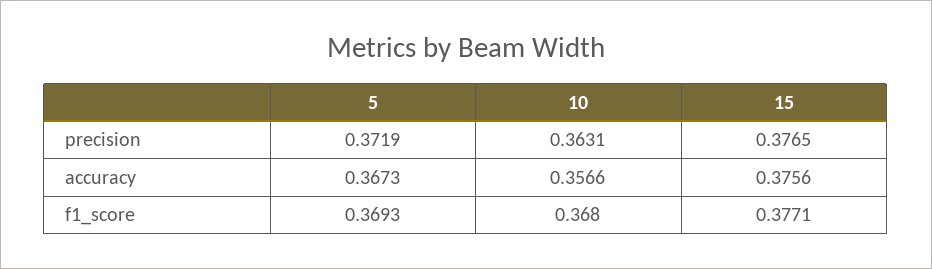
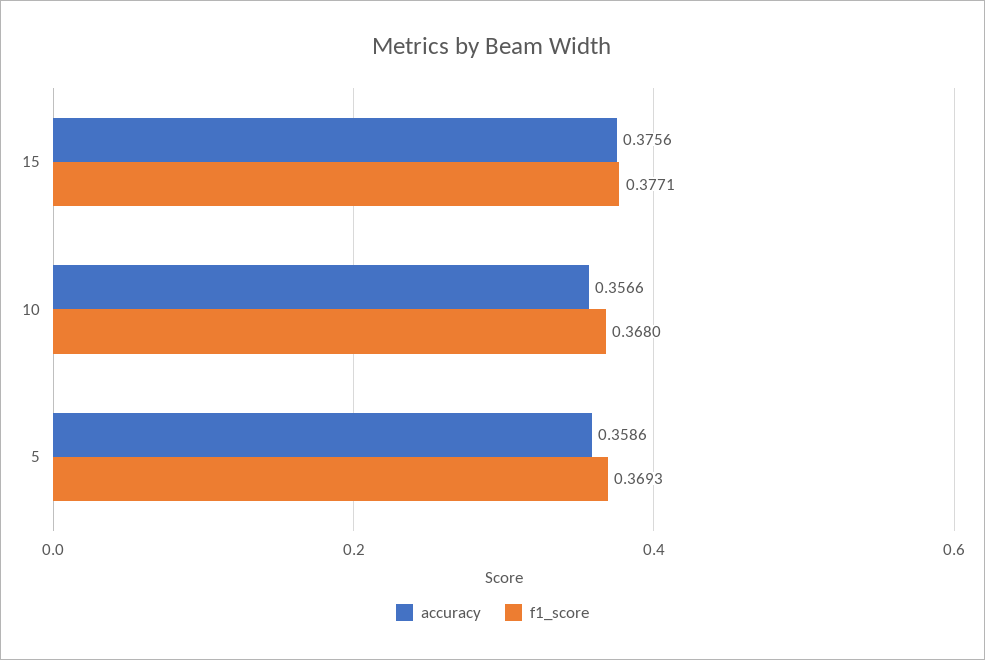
  {
-   "precision": {
-     "5": 0.3719,
-     "10": 0.3631,
-     "15": 0.3765
-   },
    "accuracy": {
-     "5": 0.3673,
+     "5": 0.3586,
      "10": 0.3566,
      "15": 0.3756
    },
    "f1_score": {
      "5": 0.3693,
      "10": 0.368,
      "15": 0.3771
    }
  }

